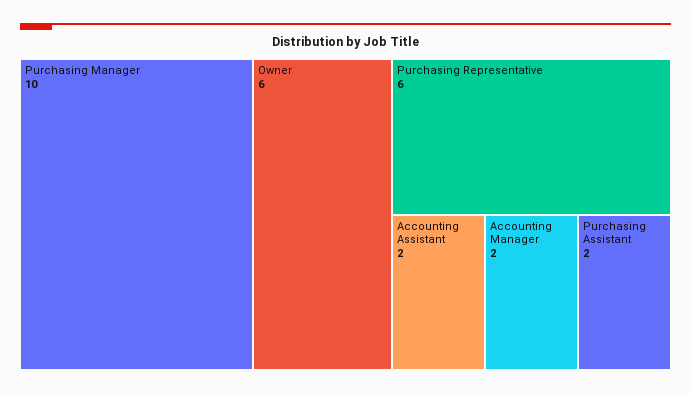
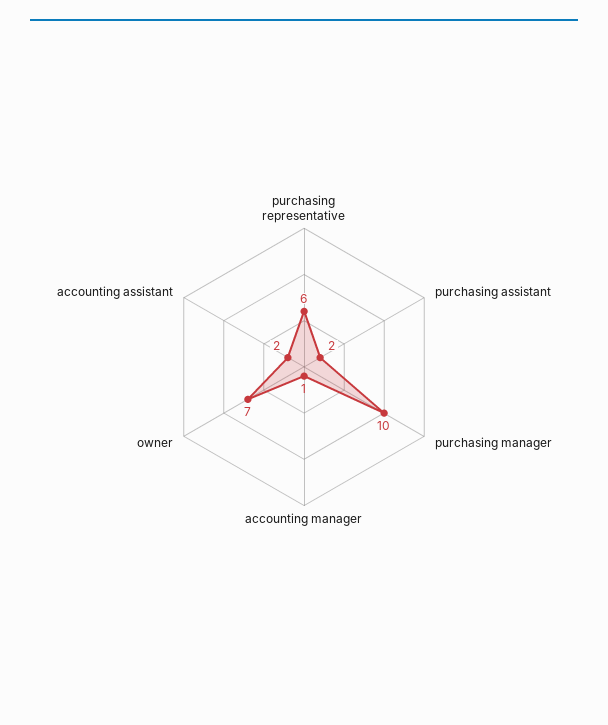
  {
    "Purchasing Manager": 10,
-   "Owner": 6,
+   "Owner": 7,
    "Purchasing Representative": 6,
    "Accounting Assistant": 2,
-   "Accounting Manager": 2,
+   "Accounting Manager": 1,
    "Purchasing Assistant": 2
  }

